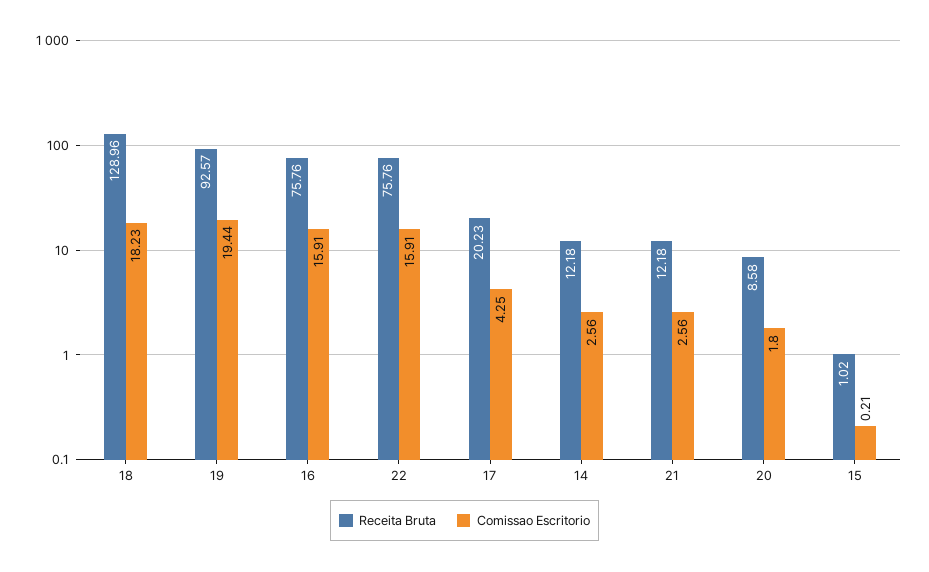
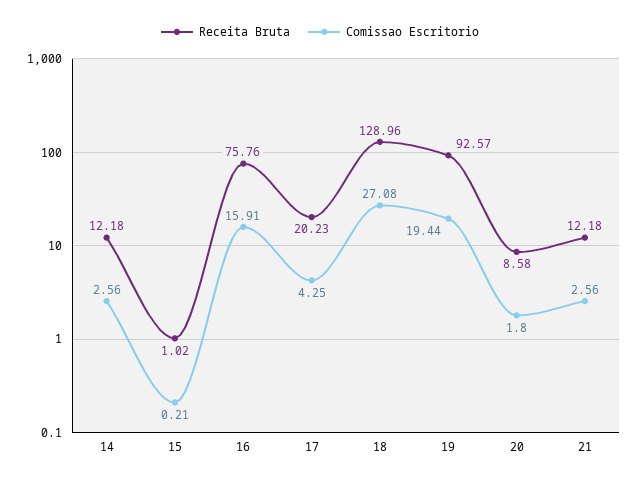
  {
    "Receita Bruta": {
      "18": 128.96,
      "19": 92.57,
      "16": 75.76,
-     "22": 75.76,
      "17": 20.23,
      "14": 12.18,
      "21": 12.18,
      "20": 8.58,
      "15": 1.02
    },
    "Comissao Escritorio": {
-     "18": 18.23,
+     "18": 27.08,
      "19": 19.44,
      "16": 15.91,
-     "22": 15.91,
      "17": 4.25,
      "14": 2.56,
      "21": 2.56,
      "20": 1.8,
      "15": 0.21
    }
  }

